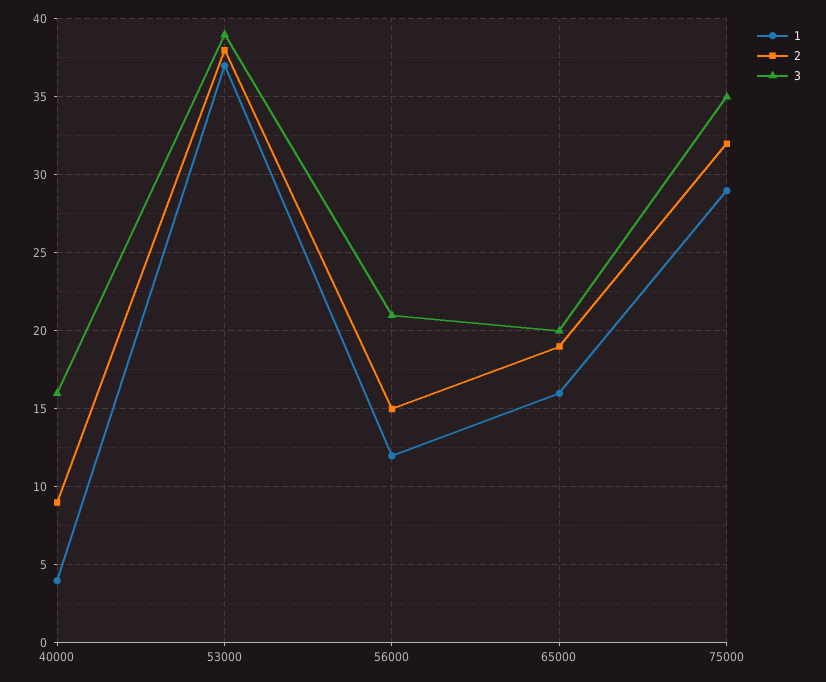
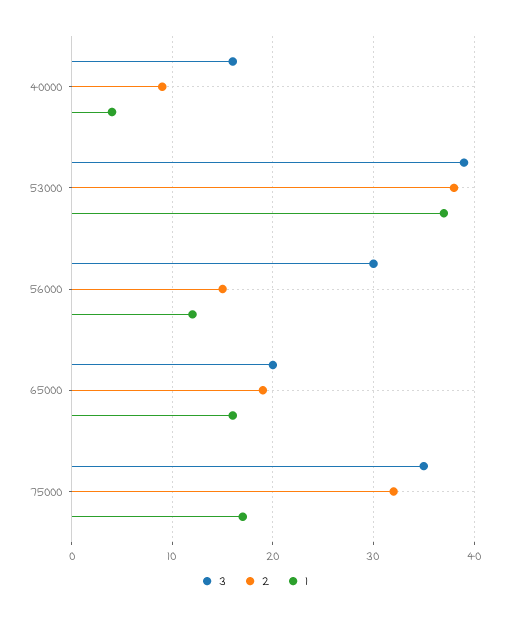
  {
    "1": {
      "40000": 4,
      "53000": 37,
      "56000": 12,
      "65000": 16,
-     "75000": 29
+     "75000": 17
    },
    "2": {
      "40000": 9,
      "53000": 38,
      "56000": 15,
      "65000": 19,
      "75000": 32
    },
    "3": {
      "40000": 16,
      "53000": 39,
-     "56000": 21,
+     "56000": 30,
      "65000": 20,
      "75000": 35
    }
  }

